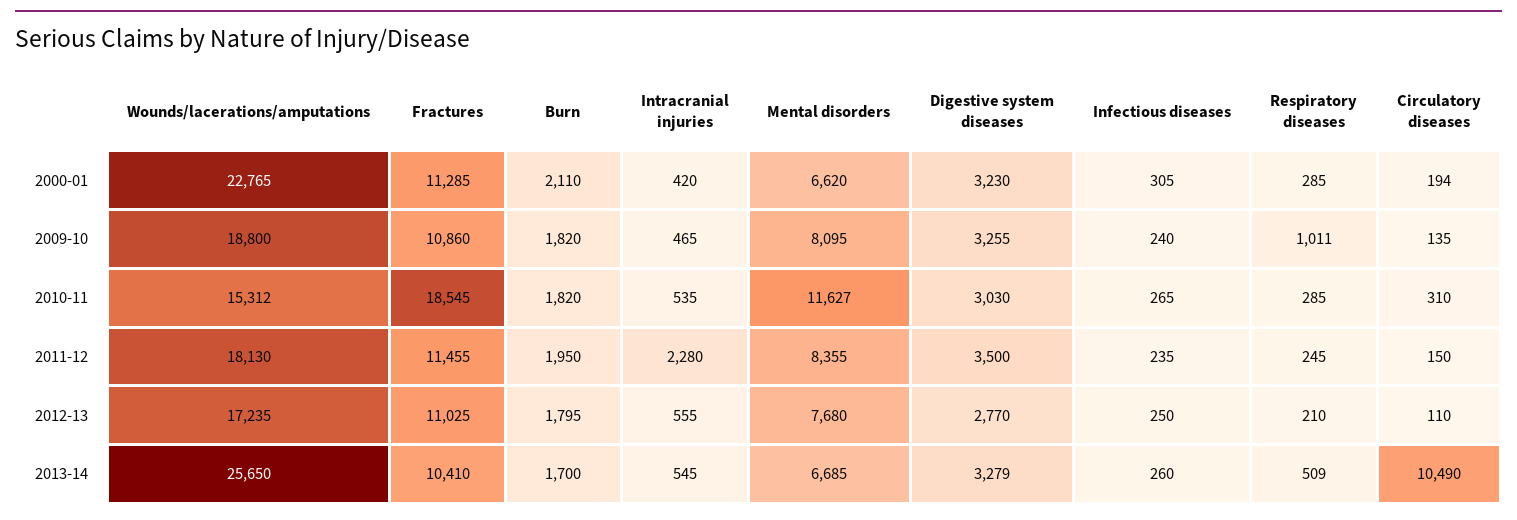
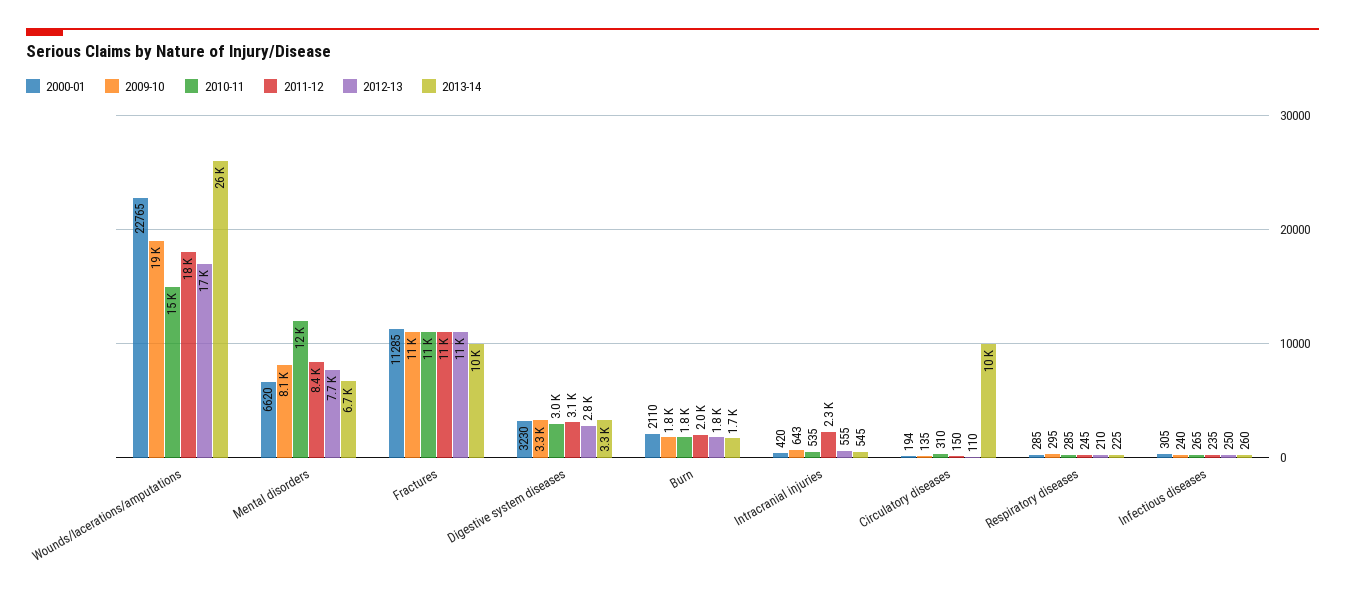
  {
    "2000-01": {
      "Wounds/lacerations/amputations": 22765,
      "Fractures": 11285,
      "Burn": 2110,
      "Intracranial injuries": 420,
      "Mental disorders": 6620,
      "Digestive system diseases": 3230,
      "Infectious diseases": 305,
      "Respiratory diseases": 285,
      "Circulatory diseases": 194
    },
    "2009-10": {
      "Wounds/lacerations/amputations": 18800,
      "Fractures": 10860,
      "Burn": 1820,
-     "Intracranial injuries": 465,
+     "Intracranial injuries": 643,
      "Mental disorders": 8095,
      "Digestive system diseases": 3255,
      "Infectious diseases": 240,
-     "Respiratory diseases": 1011,
+     "Respiratory diseases": 295,
      "Circulatory diseases": 135
    },
    "2010-11": {
      "Wounds/lacerations/amputations": 15312,
-     "Fractures": 18545,
+     "Fractures": 11000,
      "Burn": 1820,
      "Intracranial injuries": 535,
      "Mental disorders": 11627,
      "Digestive system diseases": 3030,
      "Infectious diseases": 265,
      "Respiratory diseases": 285,
      "Circulatory diseases": 310
    },
    "2011-12": {
      "Wounds/lacerations/amputations": 18130,
      "Fractures": 11455,
      "Burn": 1950,
      "Intracranial injuries": 2280,
      "Mental disorders": 8355,
-     "Digestive system diseases": 3500,
+     "Digestive system diseases": 3100,
      "Infectious diseases": 235,
      "Respiratory diseases": 245,
      "Circulatory diseases": 150
    },
    "2012-13": {
      "Wounds/lacerations/amputations": 17235,
      "Fractures": 11025,
      "Burn": 1795,
      "Intracranial injuries": 555,
      "Mental disorders": 7680,
      "Digestive system diseases": 2770,
      "Infectious diseases": 250,
      "Respiratory diseases": 210,
      "Circulatory diseases": 110
    },
    "2013-14": {
      "Wounds/lacerations/amputations": 25650,
      "Fractures": 10410,
      "Burn": 1700,
      "Intracranial injuries": 545,
      "Mental disorders": 6685,
      "Digestive system diseases": 3279,
      "Infectious diseases": 260,
-     "Respiratory diseases": 509,
+     "Respiratory diseases": 225,
      "Circulatory diseases": 10490
    }
  }

